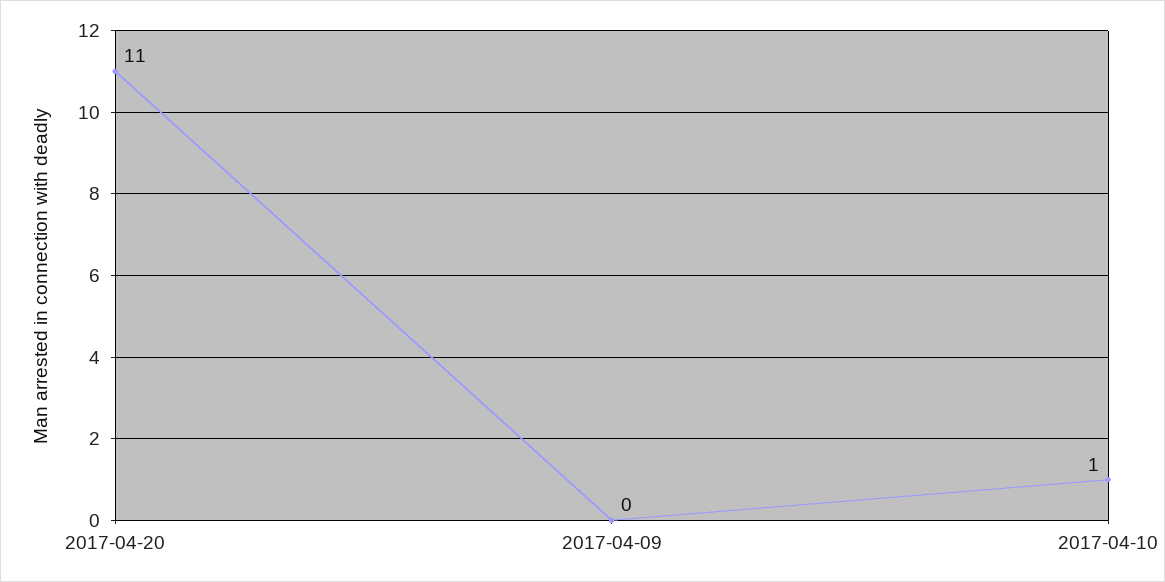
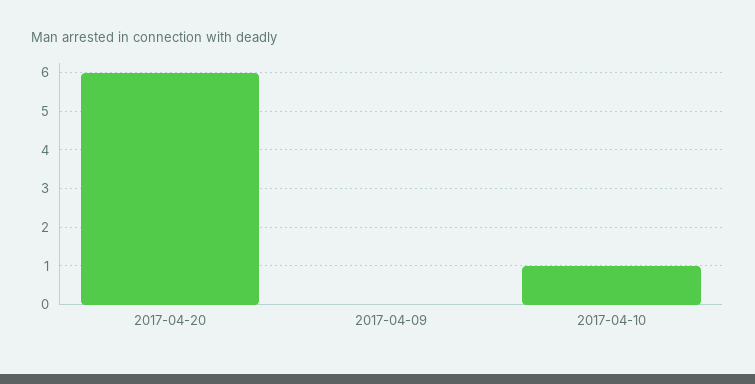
  {
-   "2017-04-20": 11,
+   "2017-04-20": 6,
    "2017-04-09": 0,
    "2017-04-10": 1
  }

